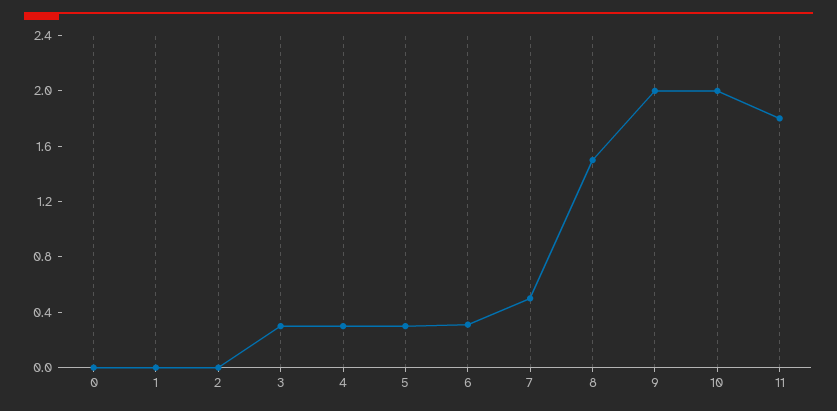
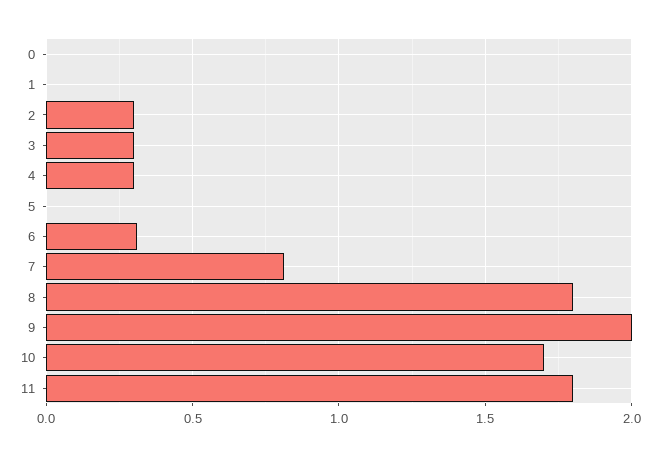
  {
    "0": 0,
    "1": 0,
-   "2": 0,
+   "2": 0.3,
    "3": 0.3,
    "4": 0.3,
-   "5": 0.3,
+   "5": 0,
    "6": 0.3,
-   "7": 0.5,
+   "7": 0.8,
-   "8": 1.5,
+   "8": 1.8,
    "9": 2,
-   "10": 2,
+   "10": 1.7,
    "11": 1.8
  }

